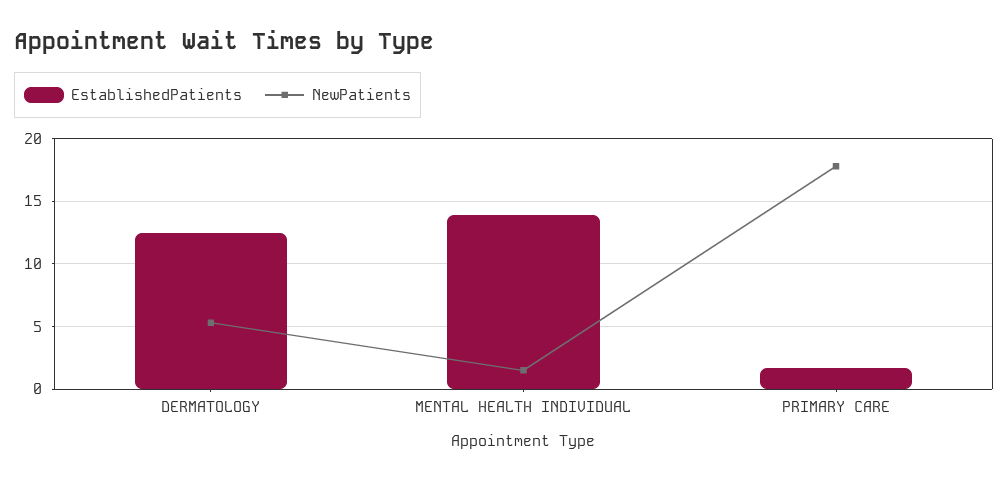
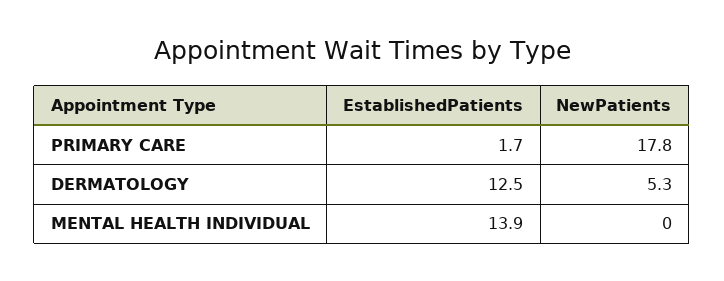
  {
    "EstablishedPatients": {
      "DERMATOLOGY": 12.5,
      "MENTAL HEALTH INDIVIDUAL": 13.9,
      "PRIMARY CARE": 1.7
    },
    "NewPatients": {
      "DERMATOLOGY": 5.3,
-     "MENTAL HEALTH INDIVIDUAL": 1.5,
+     "MENTAL HEALTH INDIVIDUAL": 0,
      "PRIMARY CARE": 17.8
    }
  }

